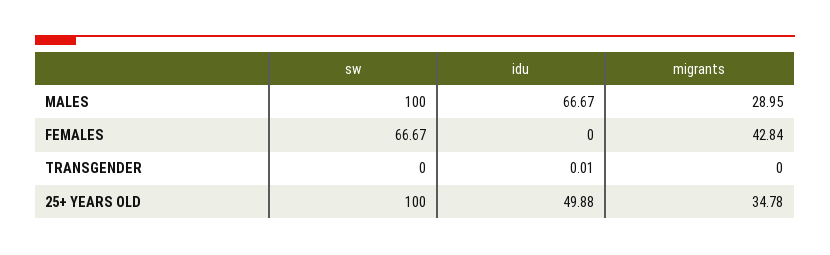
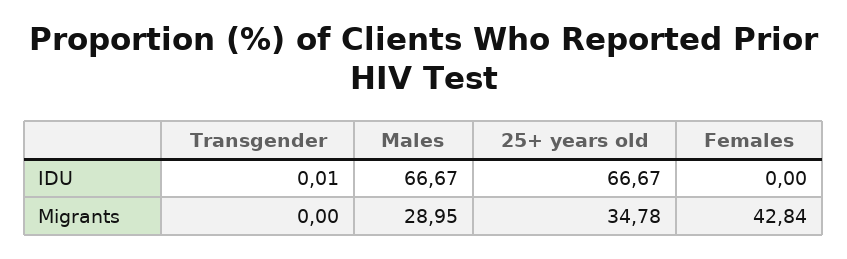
  {
-   "sw": {
-     "MALES": 100,
-     "FEMALES": 66.67,
-     "TRANSGENDER": 0,
-     "25+ YEARS OLD": 100
-   },
    "idu": {
      "MALES": 66.67,
      "FEMALES": 0,
      "TRANSGENDER": 0.01,
-     "25+ YEARS OLD": 49.88
+     "25+ YEARS OLD": 66.67
    },
    "migrants": {
      "MALES": 28.95,
      "FEMALES": 42.84,
      "TRANSGENDER": 0,
      "25+ YEARS OLD": 34.78
    }
  }

